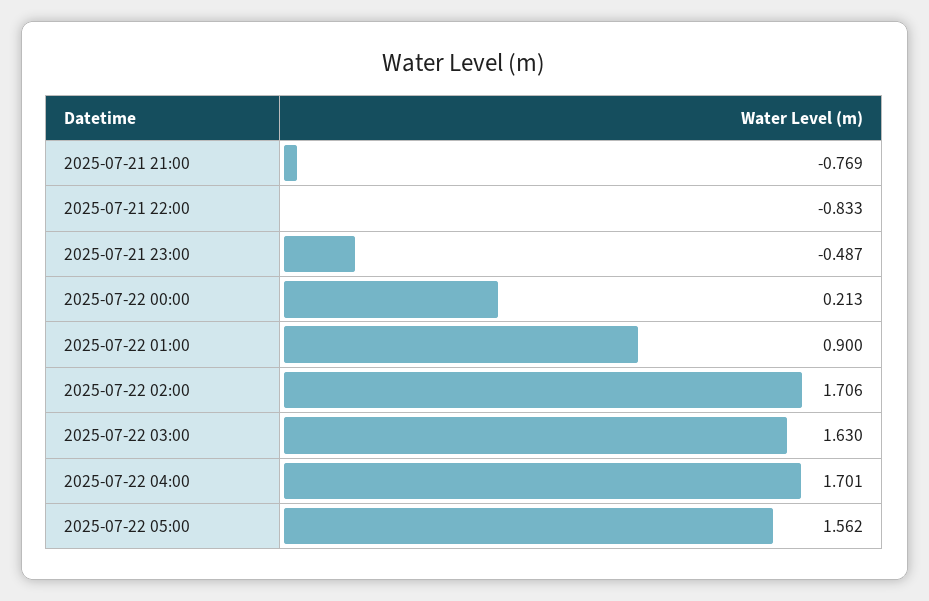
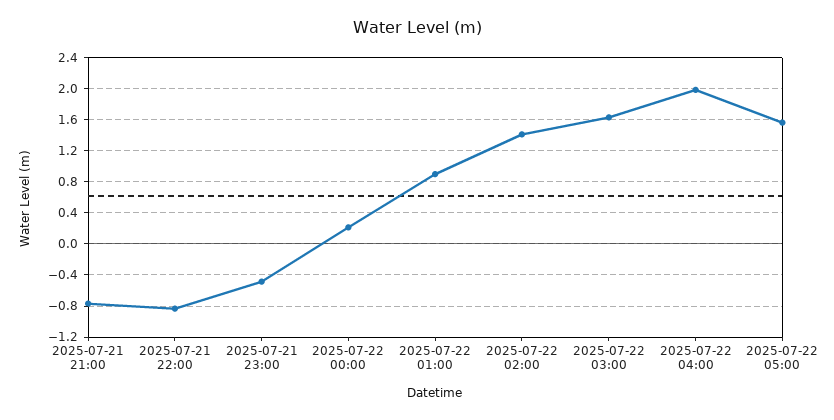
  {
    "2025-07-21 21:00": -0.769,
    "2025-07-21 22:00": -0.833,
    "2025-07-21 23:00": -0.487,
    "2025-07-22 00:00": 0.213,
    "2025-07-22 01:00": 0.9,
-   "2025-07-22 02:00": 1.706,
+   "2025-07-22 02:00": 1.4,
    "2025-07-22 03:00": 1.63,
-   "2025-07-22 04:00": 1.701,
+   "2025-07-22 04:00": 2,
    "2025-07-22 05:00": 1.562
  }

